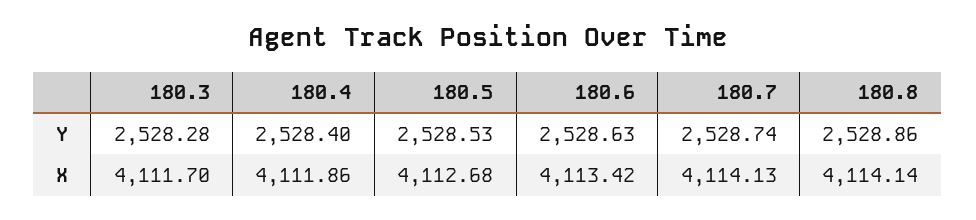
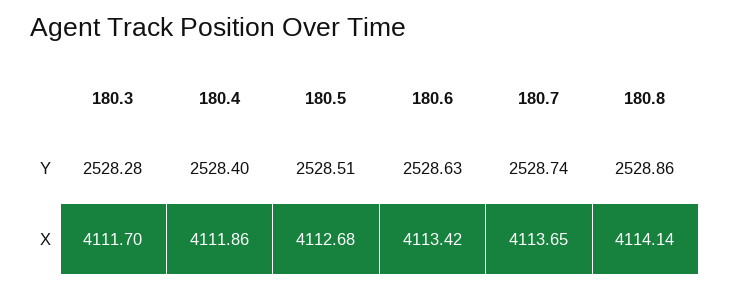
  {
    "180.3": {
      "Y": 2528.28,
      "X": 4111.7
    },
    "180.4": {
      "Y": 2528.4,
      "X": 4111.86
    },
    "180.5": {
-     "Y": 2528.53,
+     "Y": 2528.51,
      "X": 4112.68
    },
    "180.6": {
      "Y": 2528.63,
      "X": 4113.42
    },
    "180.7": {
      "Y": 2528.74,
-     "X": 4114.13
+     "X": 4113.65
    },
    "180.8": {
      "Y": 2528.86,
      "X": 4114.14
    }
  }

